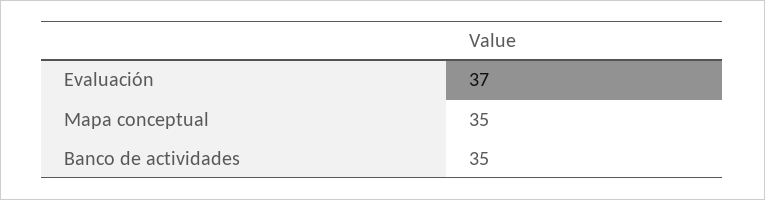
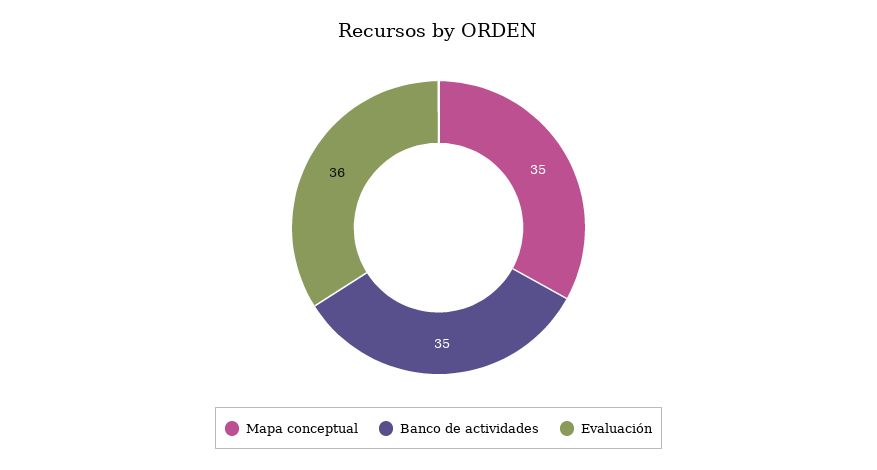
  {
-   "Evaluación": 37,
+   "Evaluación": 36,
    "Mapa conceptual": 35,
    "Banco de actividades": 35
  }

